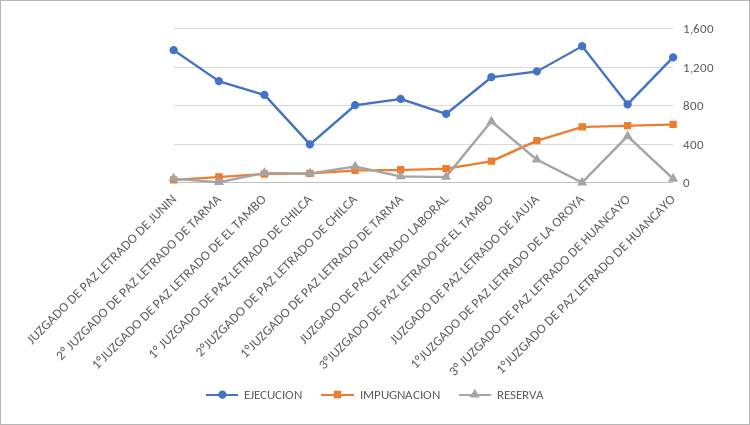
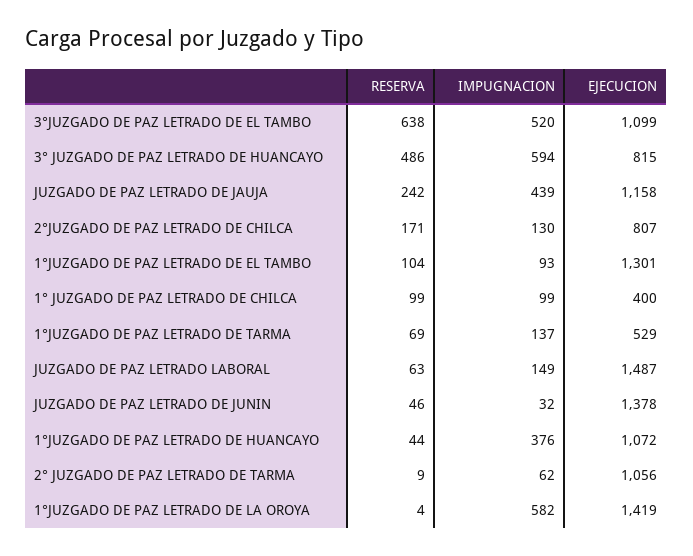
  {
    "EJECUCION": {
      "JUZGADO DE PAZ LETRADO DE JUNIN": 1378,
      "2° JUZGADO DE PAZ LETRADO DE TARMA": 1056,
-     "1°JUZGADO DE PAZ LETRADO DE EL TAMBO": 900,
+     "1°JUZGADO DE PAZ LETRADO DE EL TAMBO": 1301,
      "1° JUZGADO DE PAZ LETRADO DE CHILCA": 400,
      "2°JUZGADO DE PAZ LETRADO DE CHILCA": 807,
-     "1°JUZGADO DE PAZ LETRADO DE TARMA": 900,
+     "1°JUZGADO DE PAZ LETRADO DE TARMA": 529,
-     "JUZGADO DE PAZ LETRADO LABORAL": 700,
+     "JUZGADO DE PAZ LETRADO LABORAL": 1487,
      "3°JUZGADO DE PAZ LETRADO DE EL TAMBO": 1099,
      "JUZGADO DE PAZ LETRADO DE JAUJA": 1158,
      "1°JUZGADO DE PAZ LETRADO DE LA OROYA": 1419,
      "3° JUZGADO DE PAZ LETRADO DE HUANCAYO": 815,
-     "1°JUZGADO DE PAZ LETRADO DE HUANCAYO": 1300
+     "1°JUZGADO DE PAZ LETRADO DE HUANCAYO": 1072
    },
    "IMPUGNACION": {
      "JUZGADO DE PAZ LETRADO DE JUNIN": 32,
      "2° JUZGADO DE PAZ LETRADO DE TARMA": 62,
      "1°JUZGADO DE PAZ LETRADO DE EL TAMBO": 93,
      "1° JUZGADO DE PAZ LETRADO DE CHILCA": 99,
      "2°JUZGADO DE PAZ LETRADO DE CHILCA": 130,
      "1°JUZGADO DE PAZ LETRADO DE TARMA": 137,
      "JUZGADO DE PAZ LETRADO LABORAL": 149,
-     "3°JUZGADO DE PAZ LETRADO DE EL TAMBO": 200,
+     "3°JUZGADO DE PAZ LETRADO DE EL TAMBO": 520,
      "JUZGADO DE PAZ LETRADO DE JAUJA": 439,
      "1°JUZGADO DE PAZ LETRADO DE LA OROYA": 582,
      "3° JUZGADO DE PAZ LETRADO DE HUANCAYO": 594,
-     "1°JUZGADO DE PAZ LETRADO DE HUANCAYO": 600
+     "1°JUZGADO DE PAZ LETRADO DE HUANCAYO": 376
    },
    "RESERVA": {
      "JUZGADO DE PAZ LETRADO DE JUNIN": 46,
      "2° JUZGADO DE PAZ LETRADO DE TARMA": 9,
      "1°JUZGADO DE PAZ LETRADO DE EL TAMBO": 104,
      "1° JUZGADO DE PAZ LETRADO DE CHILCA": 99,
      "2°JUZGADO DE PAZ LETRADO DE CHILCA": 171,
      "1°JUZGADO DE PAZ LETRADO DE TARMA": 69,
      "JUZGADO DE PAZ LETRADO LABORAL": 63,
      "3°JUZGADO DE PAZ LETRADO DE EL TAMBO": 638,
      "JUZGADO DE PAZ LETRADO DE JAUJA": 242,
      "1°JUZGADO DE PAZ LETRADO DE LA OROYA": 4,
      "3° JUZGADO DE PAZ LETRADO DE HUANCAYO": 486,
      "1°JUZGADO DE PAZ LETRADO DE HUANCAYO": 44
    }
  }

